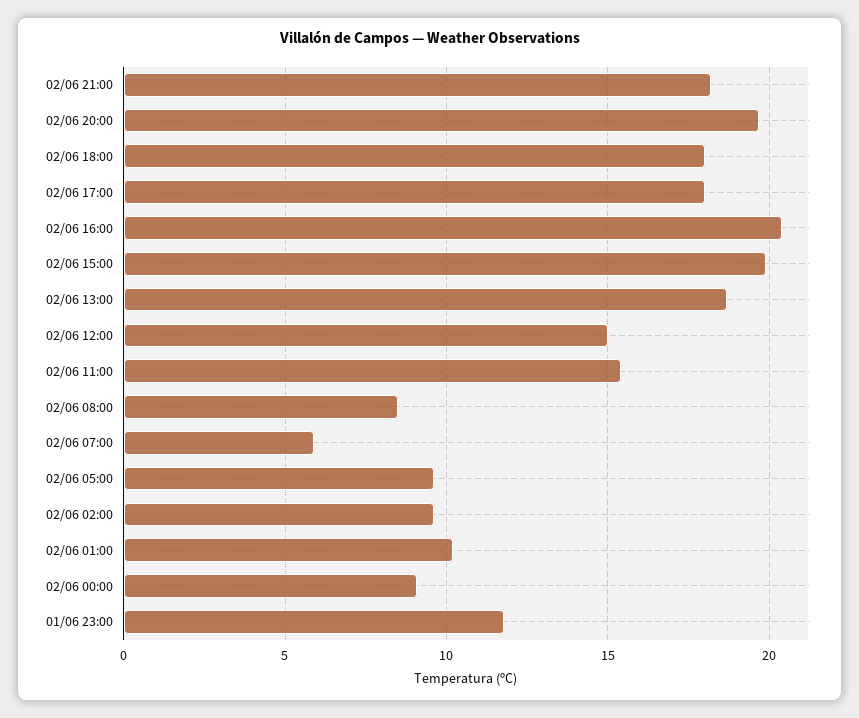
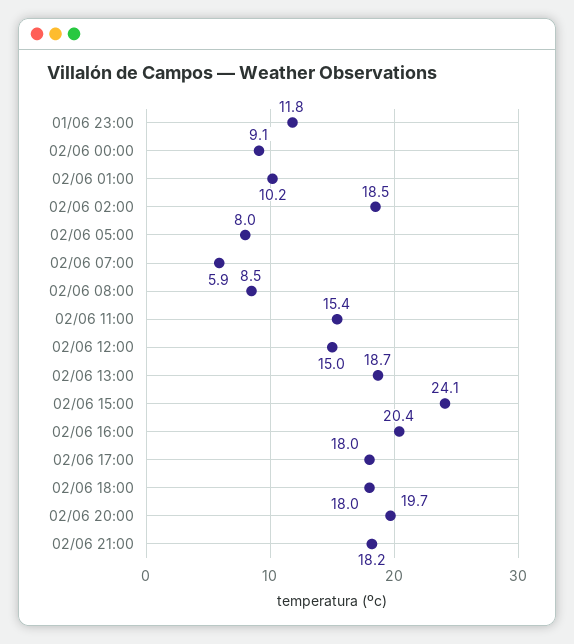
  {
    "02/06 21:00": 18.2,
    "02/06 20:00": 19.7,
    "02/06 18:00": 18,
    "02/06 17:00": 18,
    "02/06 16:00": 20.4,
-   "02/06 15:00": 20,
+   "02/06 15:00": 24.1,
    "02/06 13:00": 18.7,
    "02/06 12:00": 15,
    "02/06 11:00": 15.4,
    "02/06 08:00": 8.5,
    "02/06 07:00": 5.9,
-   "02/06 05:00": 9.5,
+   "02/06 05:00": 8,
-   "02/06 02:00": 9.5,
+   "02/06 02:00": 18.5,
    "02/06 01:00": 10.2,
    "02/06 00:00": 9.1,
    "01/06 23:00": 11.8
  }

